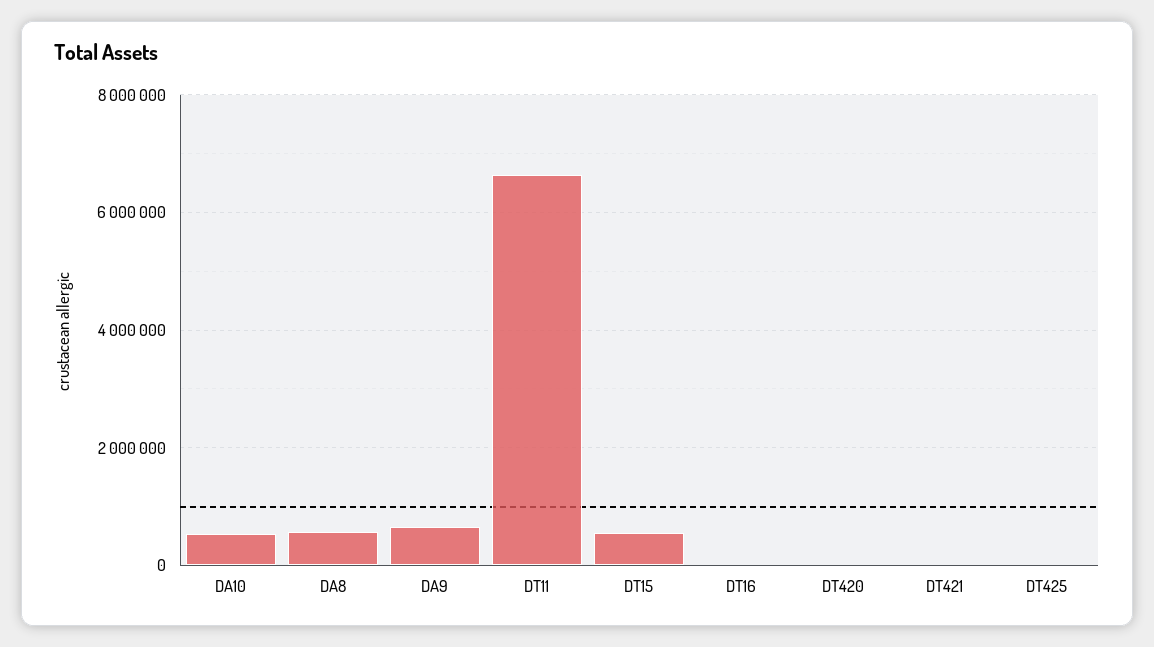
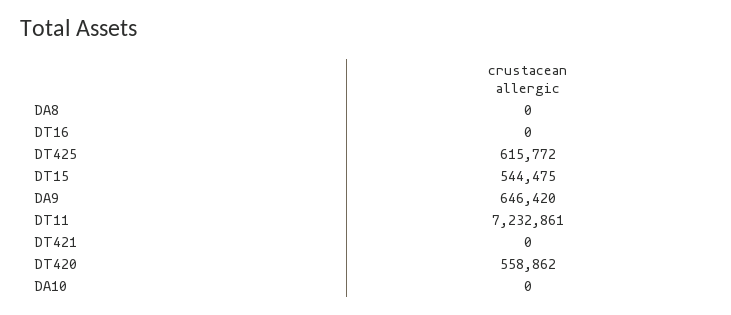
  {
-   "DA10": 600000,
+   "DA10": 0,
-   "DA8": 600000,
+   "DA8": 0,
    "DA9": 646420,
-   "DT11": 6600000,
+   "DT11": 7232861,
    "DT15": 544475,
    "DT16": 0,
-   "DT420": 0,
+   "DT420": 558862,
    "DT421": 0,
-   "DT425": 0
+   "DT425": 615772
  }

